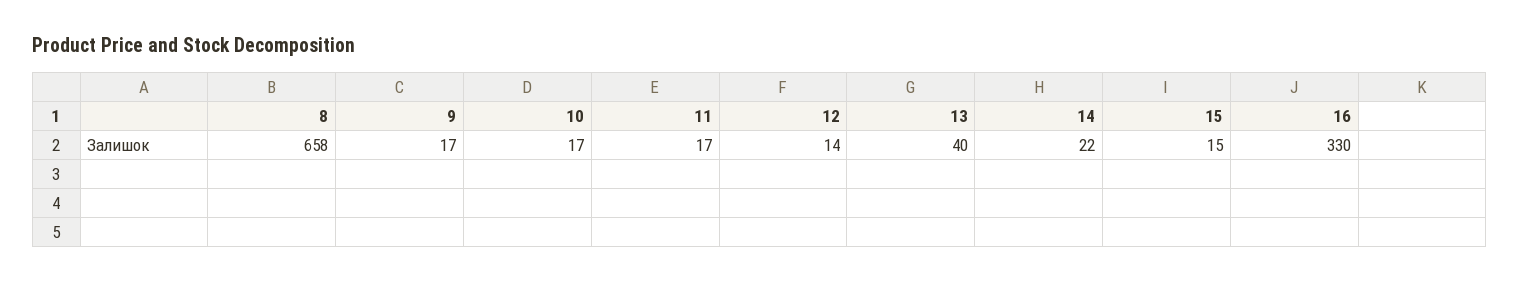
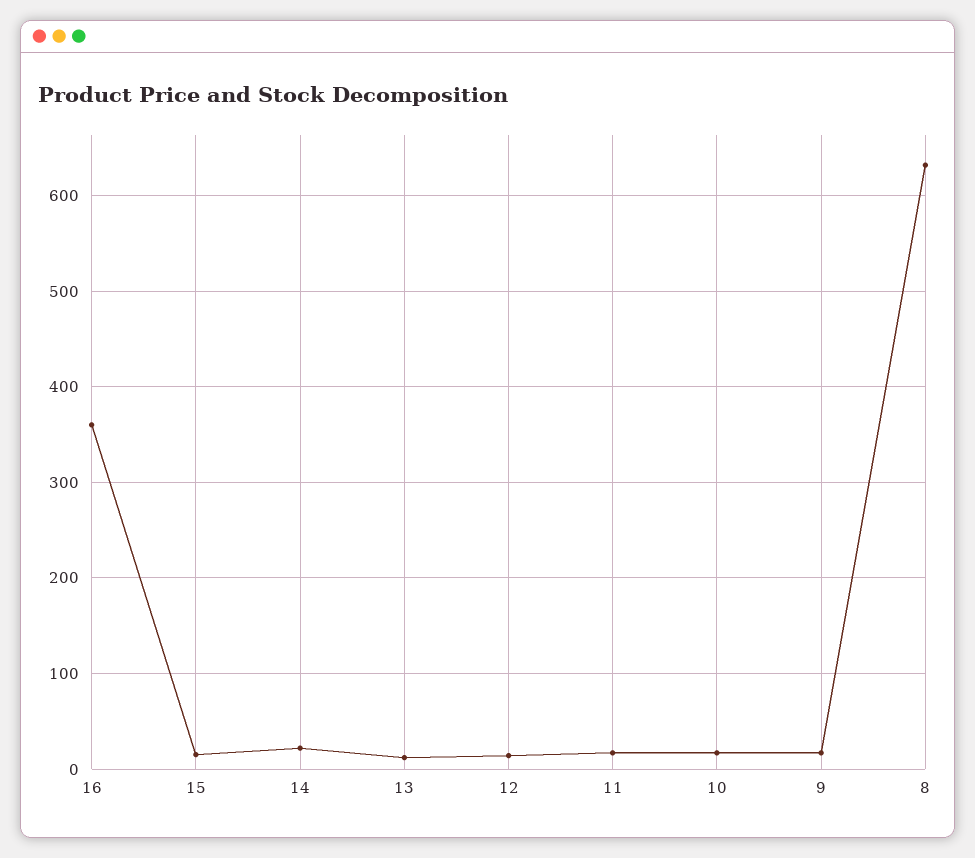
  {
-   "8": 658,
+   "8": 630,
    "9": 17,
    "10": 17,
    "11": 17,
    "12": 14,
-   "13": 40,
+   "13": 10,
    "14": 22,
    "15": 15,
-   "16": 330
+   "16": 360
  }

